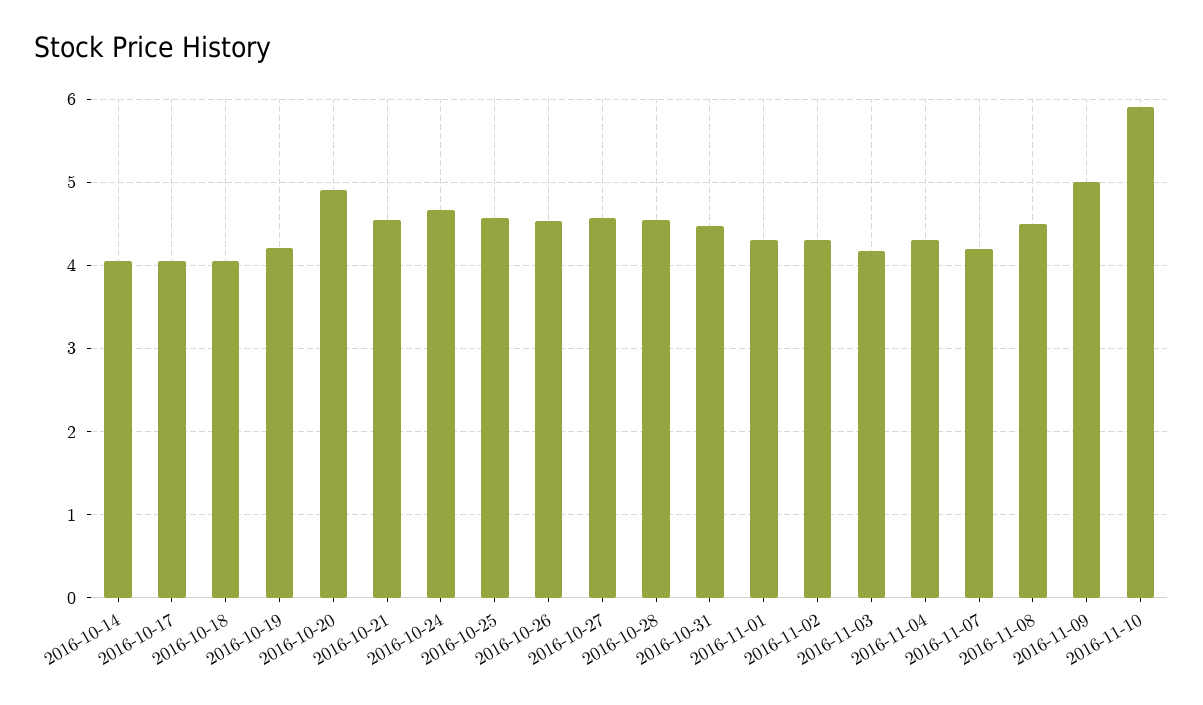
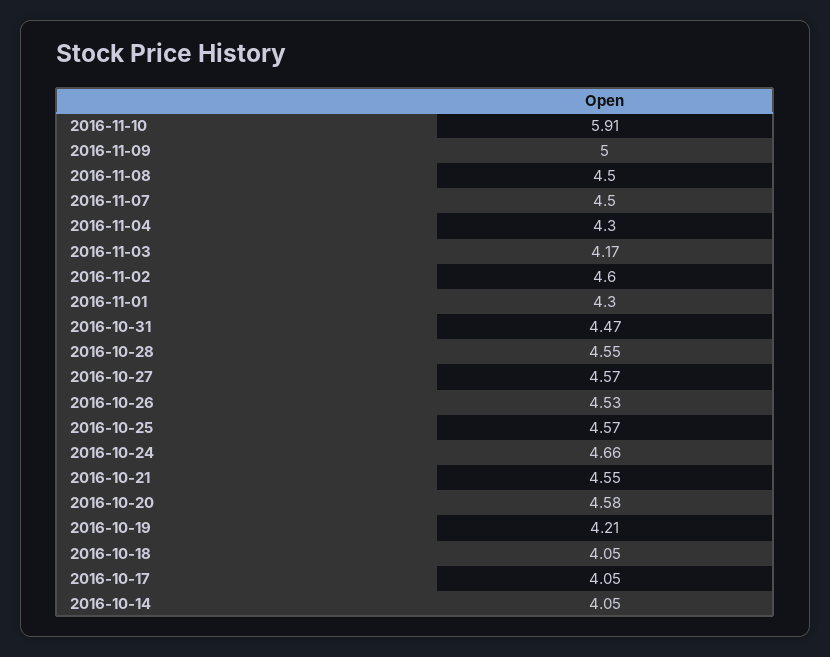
  {
    "2016-10-14": 4.05,
    "2016-10-17": 4.05,
    "2016-10-18": 4.05,
    "2016-10-19": 4.21,
-   "2016-10-20": 4.9,
+   "2016-10-20": 4.58,
    "2016-10-21": 4.55,
    "2016-10-24": 4.66,
    "2016-10-25": 4.57,
    "2016-10-26": 4.53,
    "2016-10-27": 4.57,
    "2016-10-28": 4.55,
    "2016-10-31": 4.47,
    "2016-11-01": 4.3,
-   "2016-11-02": 4.3,
+   "2016-11-02": 4.6,
    "2016-11-03": 4.17,
    "2016-11-04": 4.3,
-   "2016-11-07": 4.2,
+   "2016-11-07": 4.5,
    "2016-11-08": 4.5,
    "2016-11-09": 5,
    "2016-11-10": 5.91
  }

